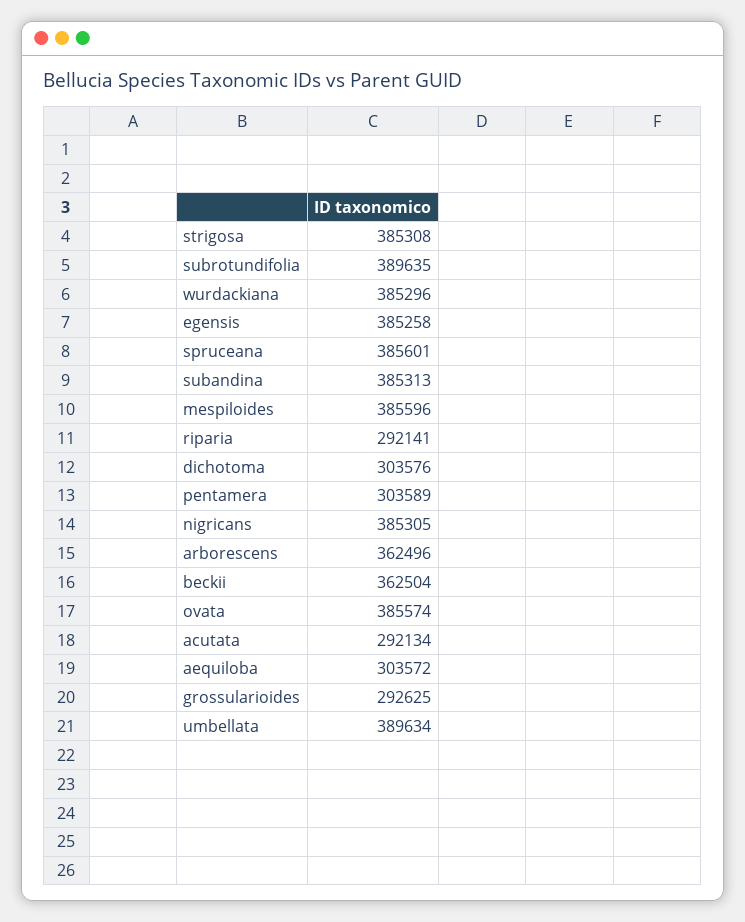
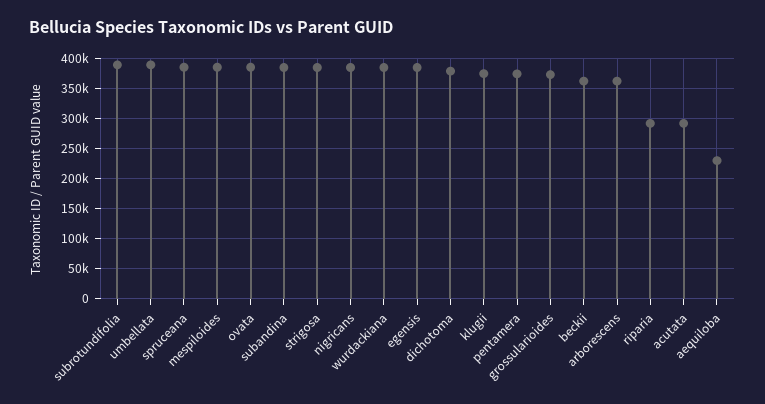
  {
    "strigosa": 385308,
    "subrotundifolia": 389635,
    "wurdackiana": 385296,
    "egensis": 385258,
    "spruceana": 385601,
    "subandina": 385313,
    "mespiloides": 385596,
    "riparia": 292141,
-   "dichotoma": 303576,
+   "dichotoma": 375000,
-   "pentamera": 303589,
+   "pentamera": 375000,
    "nigricans": 385305,
    "arborescens": 362496,
    "beckii": 362504,
    "ovata": 385574,
    "acutata": 292134,
-   "aequiloba": 303572,
+   "aequiloba": 225000,
-   "grossularioides": 292625,
+   "grossularioides": 375000,
-   "umbellata": 389634
+   "umbellata": 389634,
+   "klugii": 375000
  }

